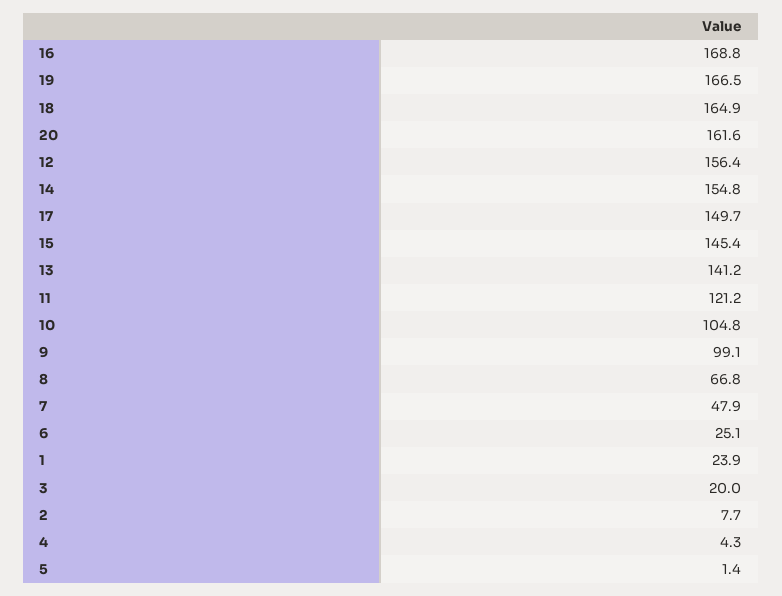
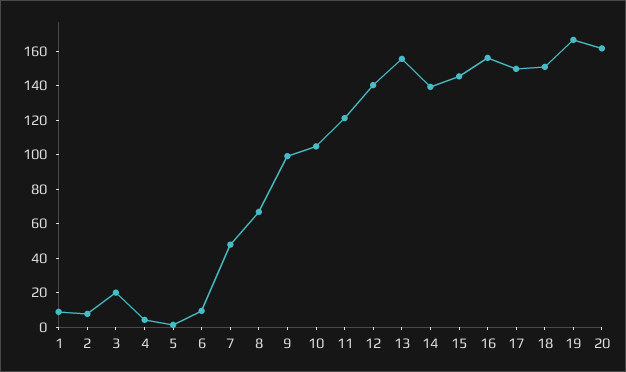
  {
-   "16": 168.8,
+   "16": 155,
    "19": 166.5,
-   "18": 164.9,
+   "18": 150,
    "20": 161.6,
-   "12": 156.4,
+   "12": 140,
-   "14": 154.8,
+   "14": 140,
    "17": 149.7,
    "15": 145.4,
-   "13": 141.2,
+   "13": 155,
    "11": 121.2,
    "10": 104.8,
    "9": 99.1,
    "8": 66.8,
    "7": 47.9,
-   "6": 25.1,
+   "6": 10,
-   "1": 23.9,
+   "1": 10,
    "3": 20,
    "2": 7.7,
    "4": 4.3,
    "5": 1.4
  }

